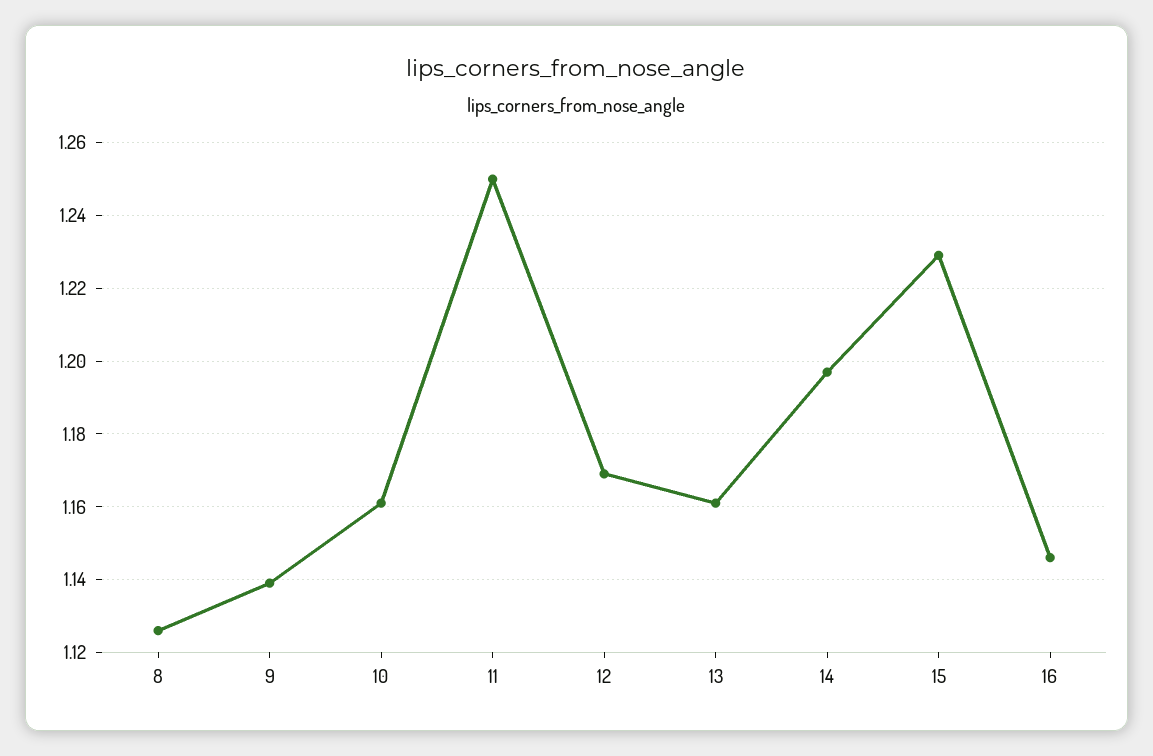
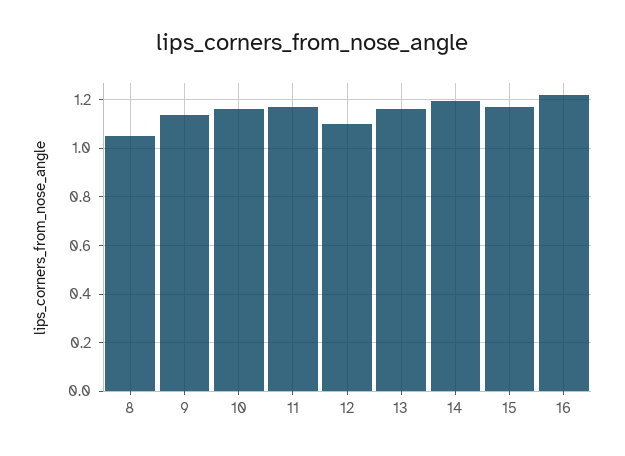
  {
-   "8": 1.125,
+   "8": 1.05,
    "9": 1.14,
    "10": 1.16,
-   "11": 1.25,
+   "11": 1.175,
-   "12": 1.17,
+   "12": 1.1,
    "13": 1.16,
    "14": 1.195,
-   "15": 1.23,
+   "15": 1.175,
-   "16": 1.145
+   "16": 1.225
  }

